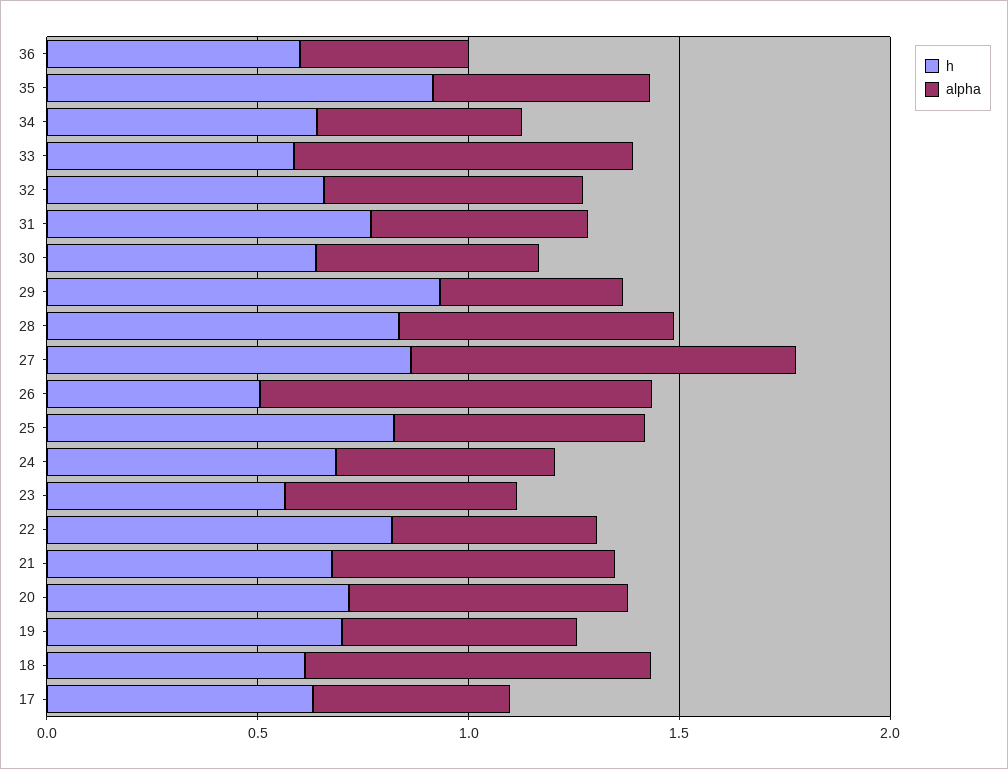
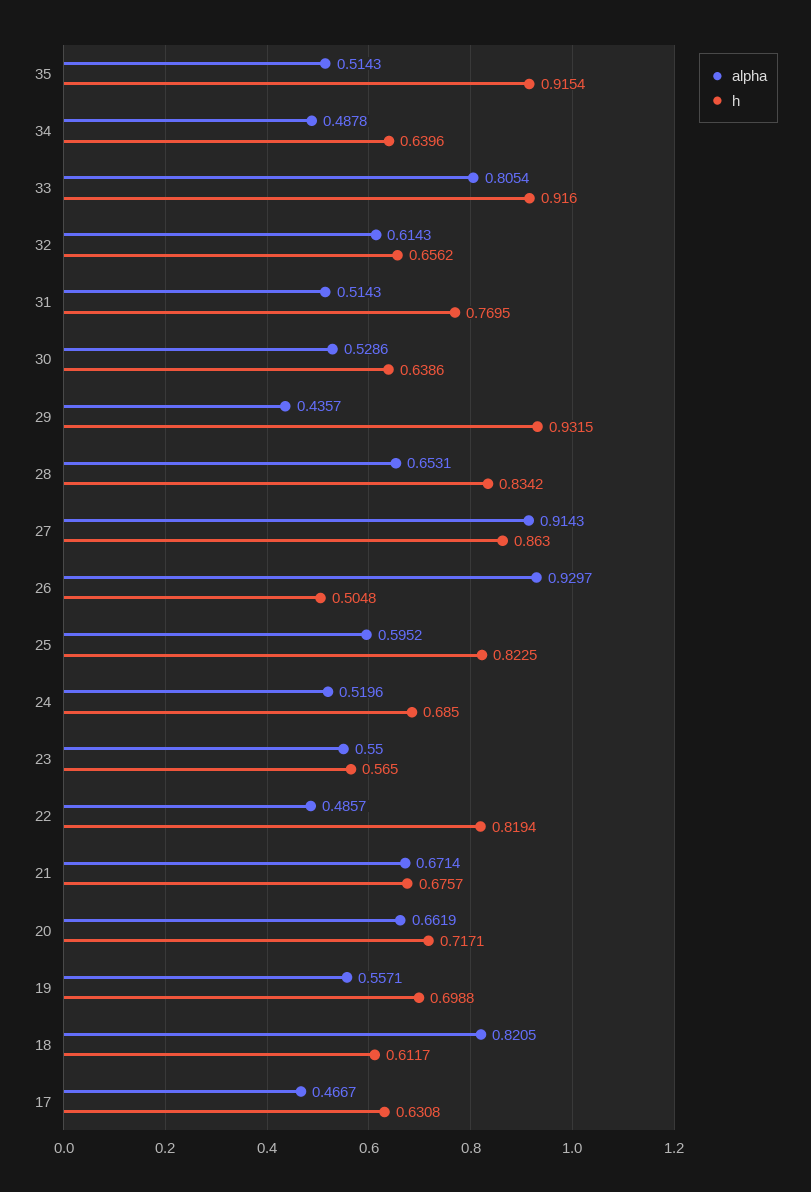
  {
    "h": {
-     "36": 0.6,
      "35": 0.9154,
      "34": 0.6396,
-     "33": 0.6,
+     "33": 0.916,
      "32": 0.6562,
      "31": 0.7695,
      "30": 0.6386,
      "29": 0.9315,
      "28": 0.8342,
      "27": 0.863,
      "26": 0.5048,
      "25": 0.8225,
      "24": 0.685,
      "23": 0.565,
      "22": 0.8194,
      "21": 0.6757,
      "20": 0.7171,
      "19": 0.6988,
      "18": 0.6117,
      "17": 0.6308
    },
    "alpha": {
-     "36": 0.4,
      "35": 0.5143,
      "34": 0.4878,
      "33": 0.8054,
      "32": 0.6143,
      "31": 0.5143,
      "30": 0.5286,
      "29": 0.4357,
      "28": 0.6531,
      "27": 0.9143,
      "26": 0.9297,
      "25": 0.5952,
      "24": 0.5196,
      "23": 0.55,
      "22": 0.4857,
      "21": 0.6714,
      "20": 0.6619,
      "19": 0.5571,
      "18": 0.8205,
      "17": 0.4667
    }
  }

